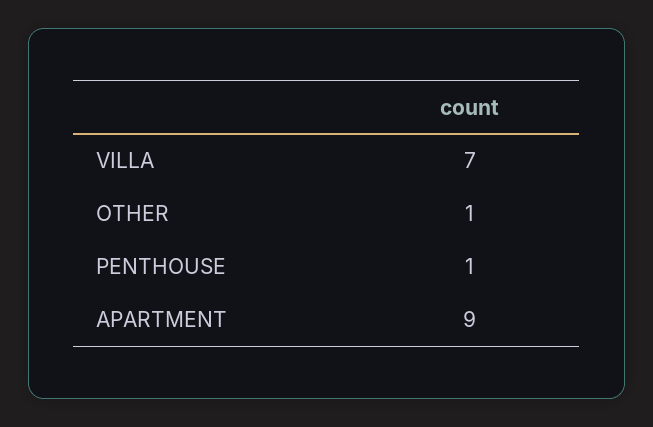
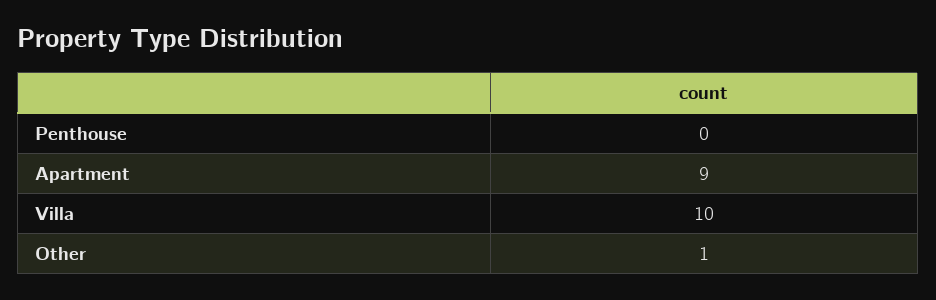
  {
-   "VILLA": 7,
+   "VILLA": 10,
    "OTHER": 1,
-   "PENTHOUSE": 1,
+   "PENTHOUSE": 0,
    "APARTMENT": 9
  }

